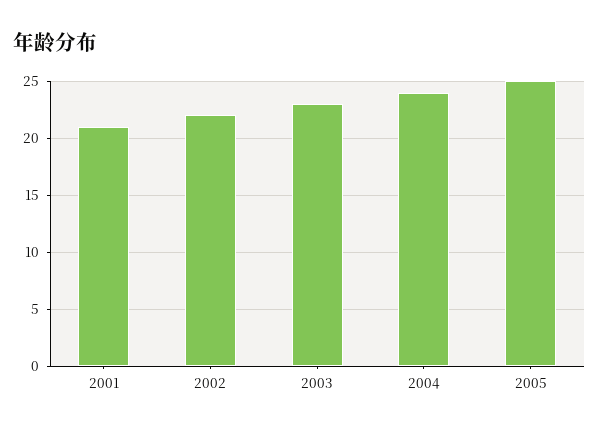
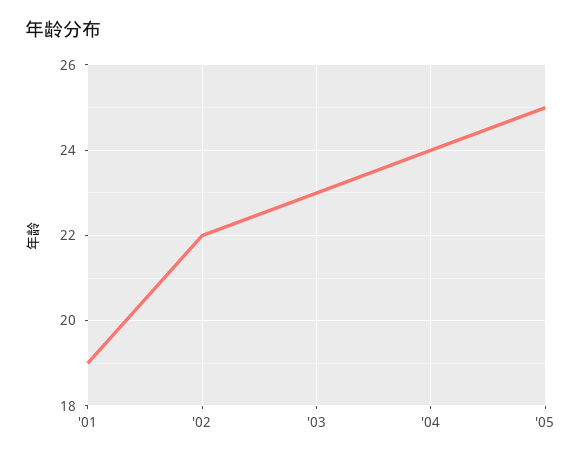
  {
-   "2001": 21,
+   "2001": 19,
    "2002": 22,
    "2003": 23,
    "2004": 24,
    "2005": 25
  }

